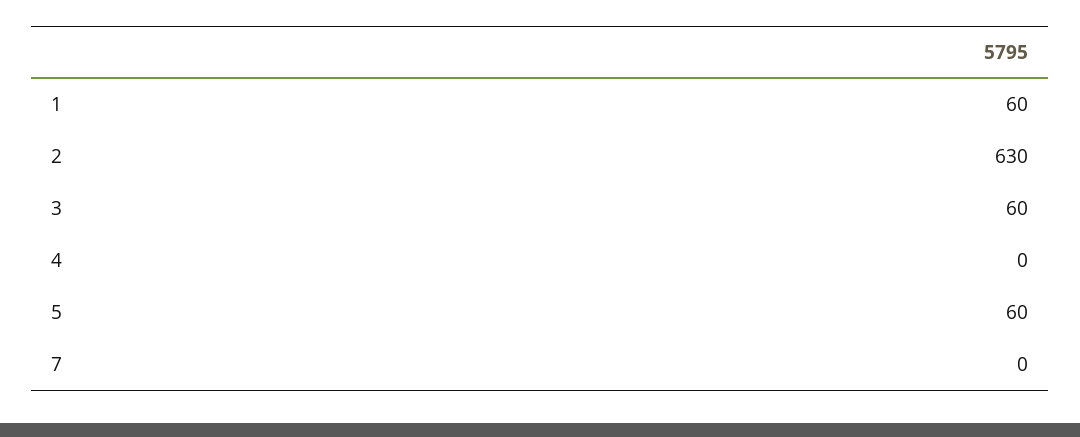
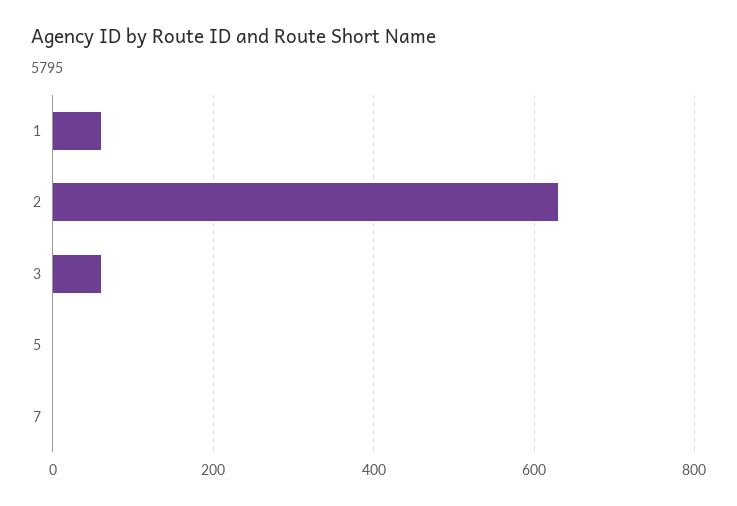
  {
    "1": 60,
    "2": 630,
    "3": 60,
-   "4": 0,
-   "5": 60,
+   "5": 0,
    "7": 0
  }

